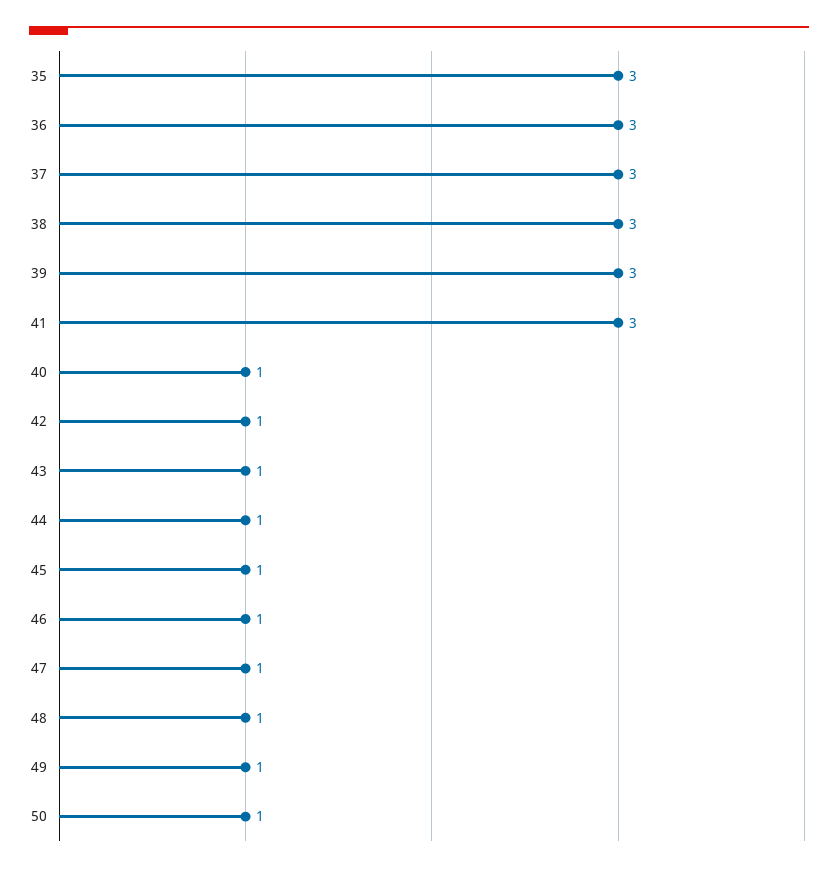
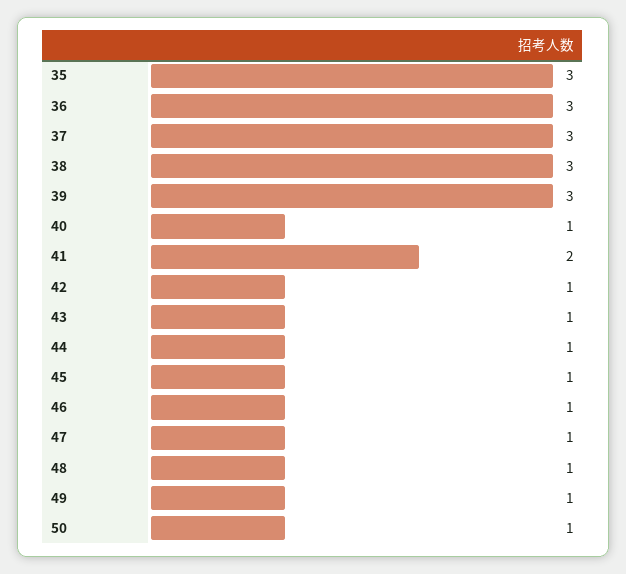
  {
    "35": 3,
    "36": 3,
    "37": 3,
    "38": 3,
    "39": 3,
-   "41": 3,
+   "41": 2,
    "40": 1,
    "42": 1,
    "43": 1,
    "44": 1,
    "45": 1,
    "46": 1,
    "47": 1,
    "48": 1,
    "49": 1,
    "50": 1
  }

